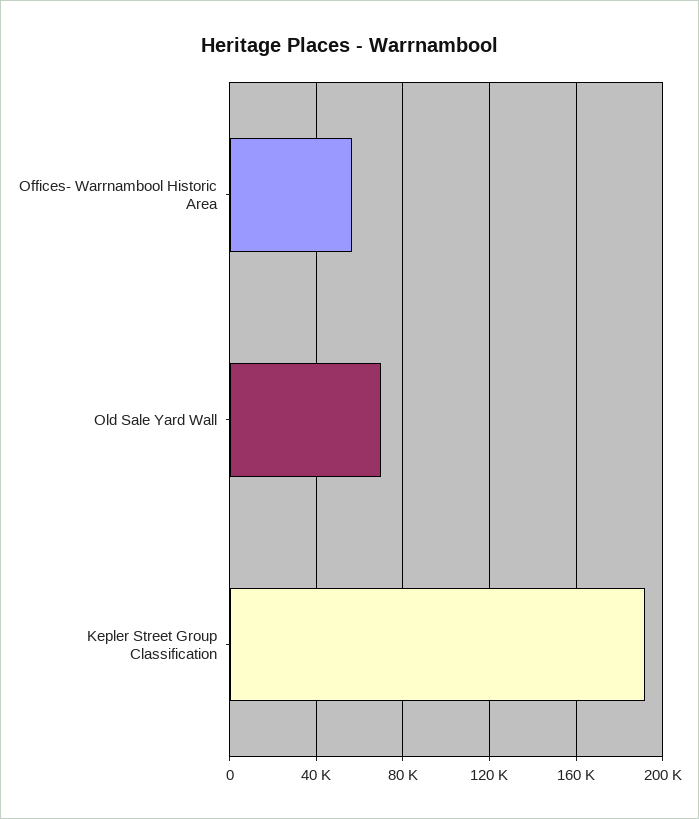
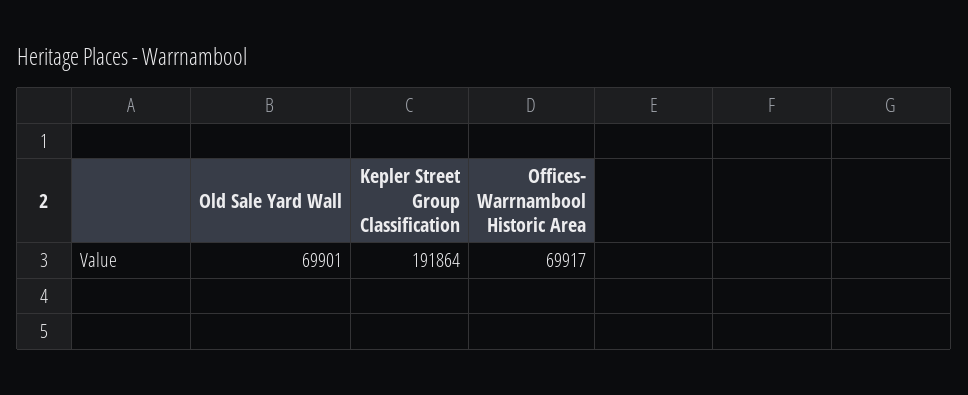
  {
-   "Offices- Warrnambool Historic Area": 55000,
+   "Offices- Warrnambool Historic Area": 69917,
    "Old Sale Yard Wall": 69901,
    "Kepler Street Group Classification": 191864
  }

